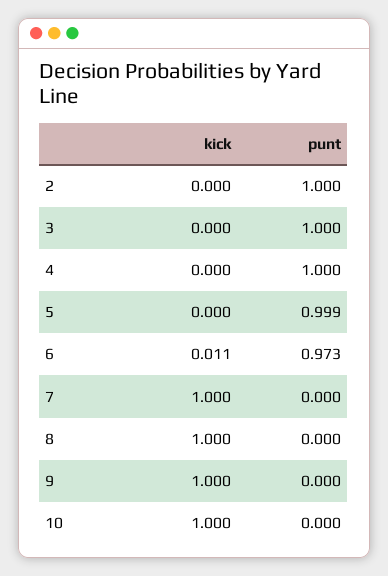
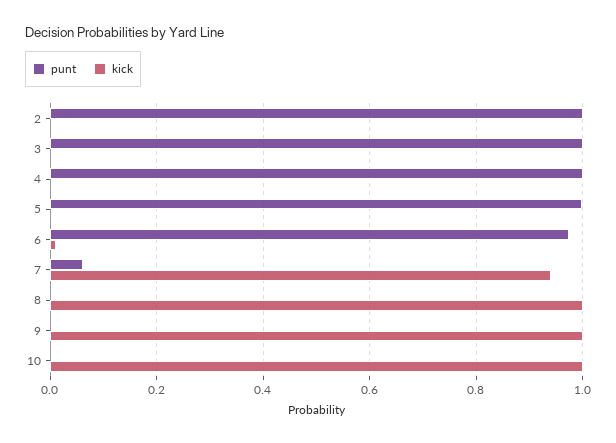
  {
    "kick": {
      "2": 0,
      "3": 0,
      "4": 0,
      "5": 0,
      "6": 0.011,
-     "7": 1,
+     "7": 0.94,
      "8": 1,
      "9": 1,
      "10": 1
    },
    "punt": {
      "2": 1,
      "3": 1,
      "4": 1,
      "5": 0.999,
      "6": 0.973,
-     "7": 0,
+     "7": 0.06,
      "8": 0,
      "9": 0,
      "10": 0
    }
  }

